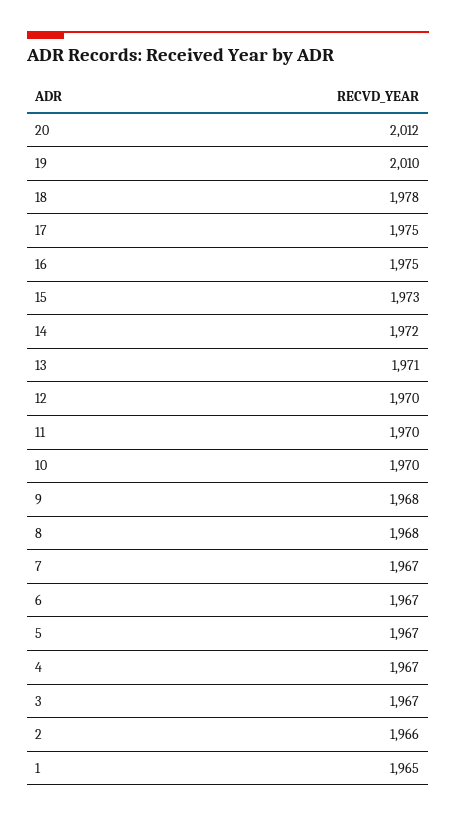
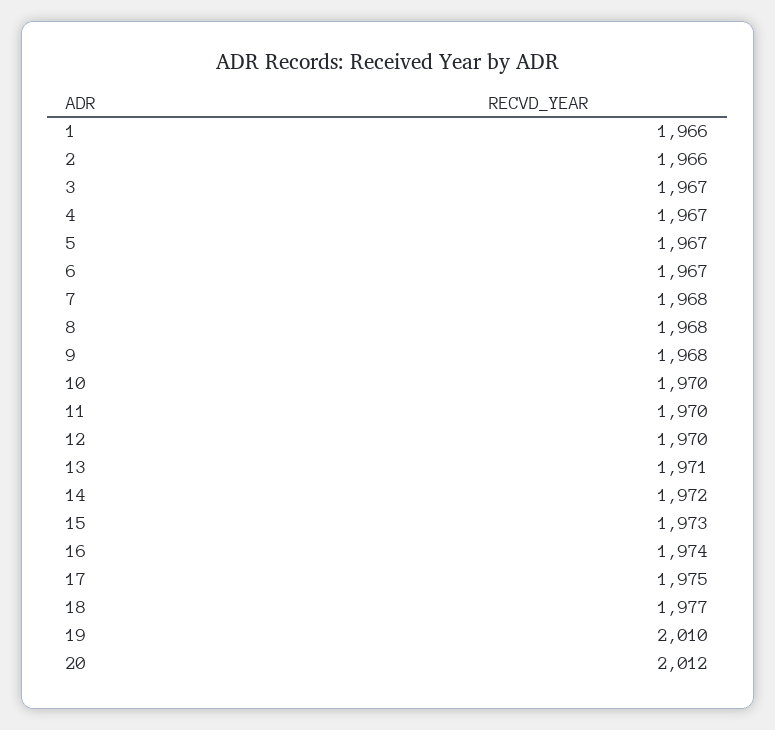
  {
    "20": 2012,
    "19": 2010,
-   "18": 1978,
+   "18": 1977,
    "17": 1975,
-   "16": 1975,
+   "16": 1974,
    "15": 1973,
    "14": 1972,
    "13": 1971,
    "12": 1970,
    "11": 1970,
    "10": 1970,
    "9": 1968,
    "8": 1968,
-   "7": 1967,
+   "7": 1968,
    "6": 1967,
    "5": 1967,
    "4": 1967,
    "3": 1967,
    "2": 1966,
-   "1": 1965
+   "1": 1966
  }

